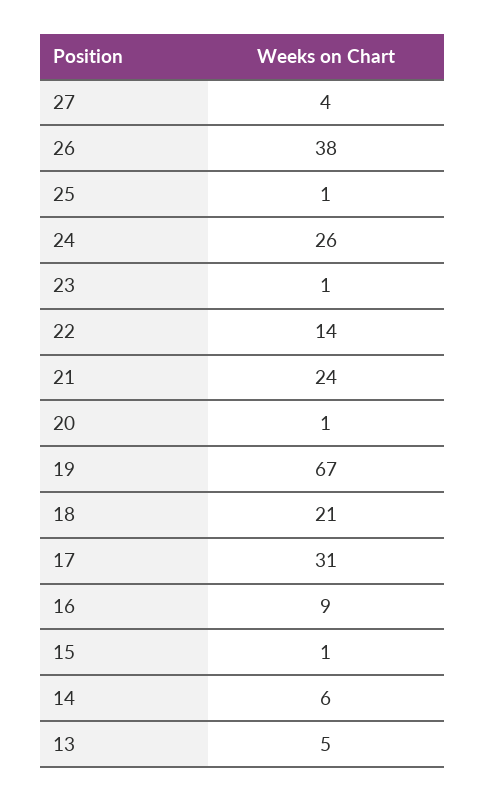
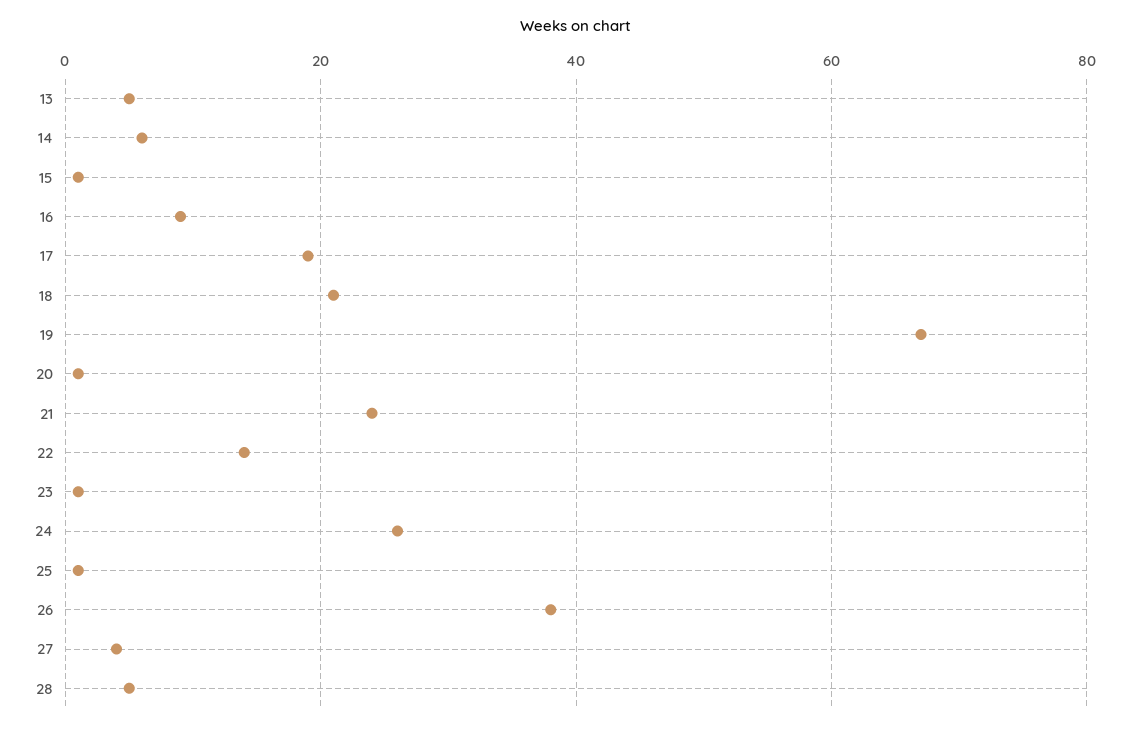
  {
    "27": 4,
    "26": 38,
    "25": 1,
    "24": 26,
    "23": 1,
    "22": 14,
    "21": 24,
    "20": 1,
    "19": 67,
    "18": 21,
-   "17": 31,
+   "17": 20,
    "16": 9,
    "15": 1,
    "14": 6,
-   "13": 5
+   "13": 5,
+   "28": 5
  }

